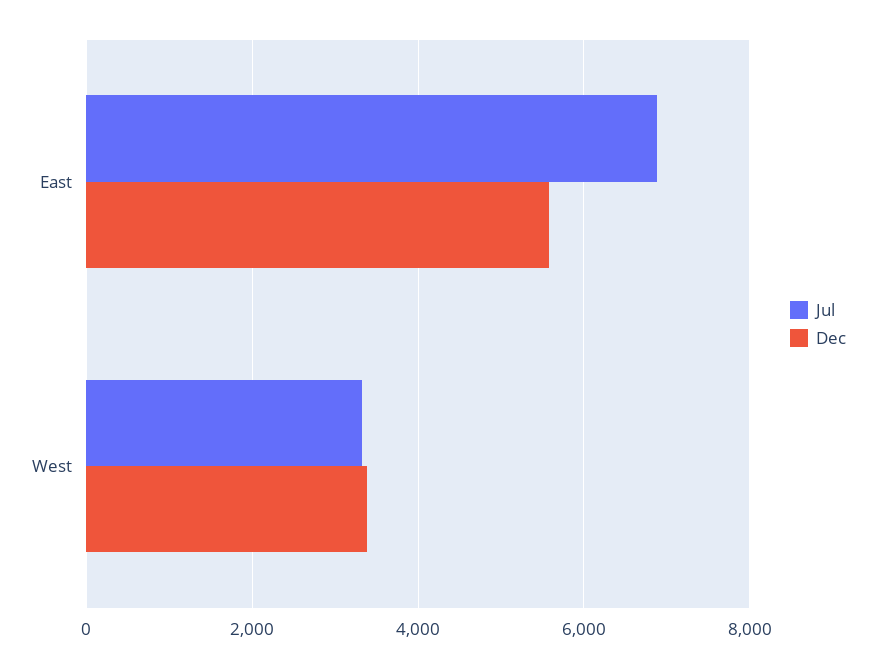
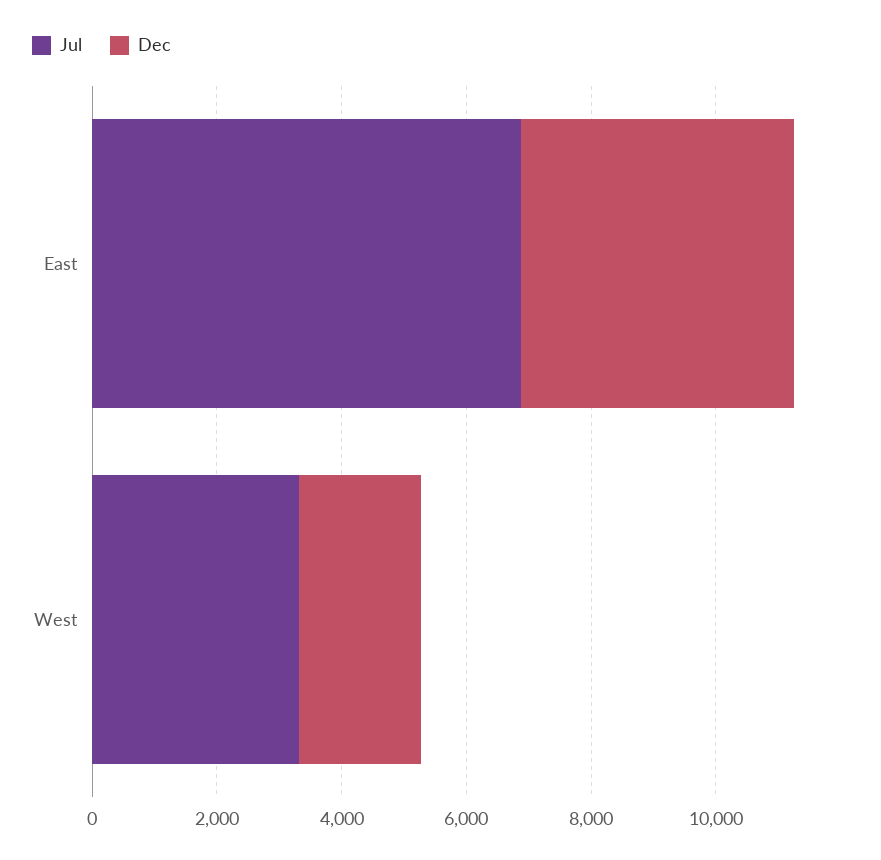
  {
    "Jul": {
      "East": 6800,
      "West": 3400
    },
    "Dec": {
-     "East": 5600,
+     "East": 4500,
-     "West": 3400
+     "West": 2000
    }
  }

